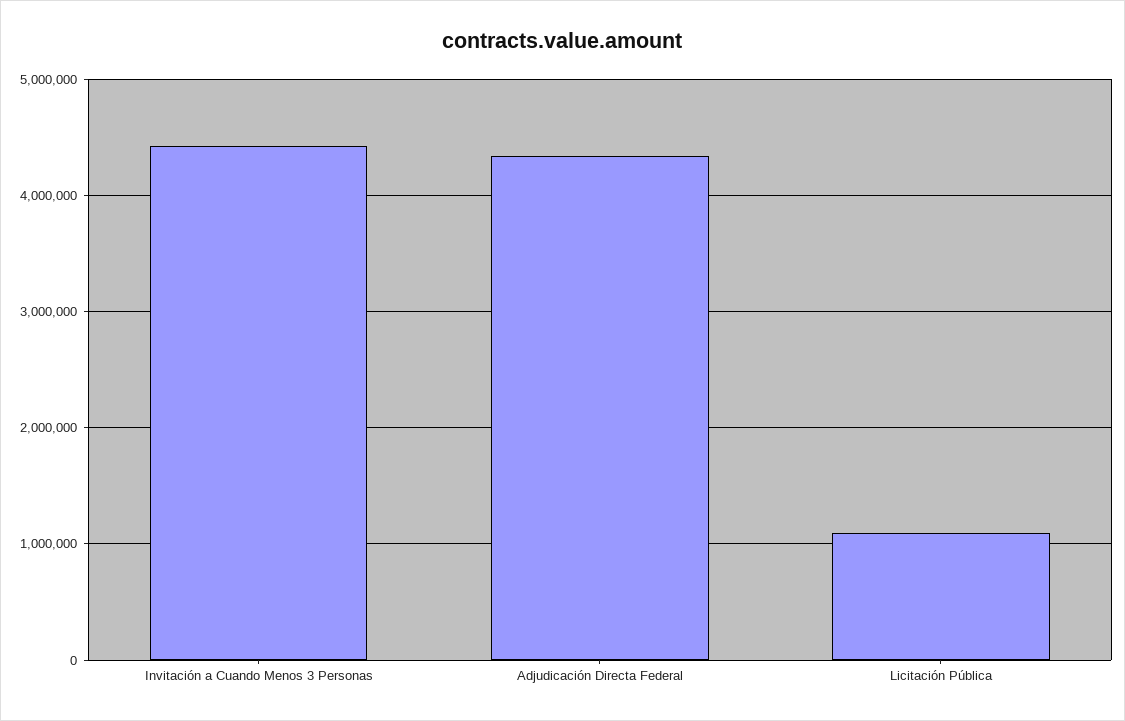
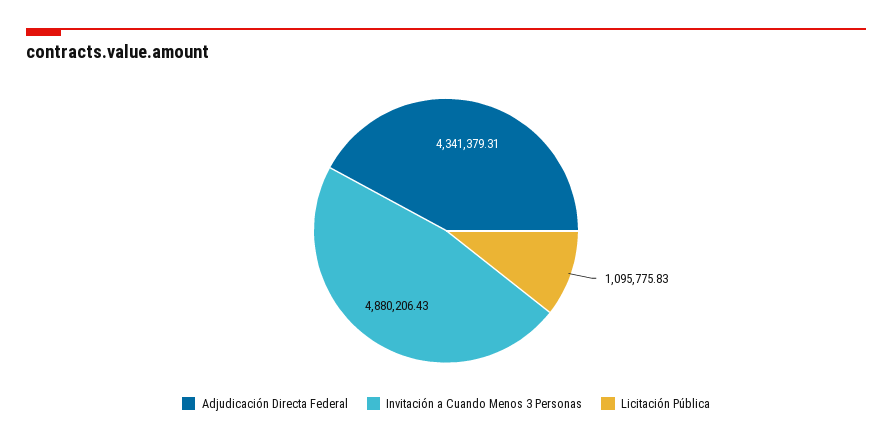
  {
-   "Invitación a Cuando Menos 3 Personas": 4400000,
+   "Invitación a Cuando Menos 3 Personas": 4880206.43,
    "Adjudicación Directa Federal": 4341379.31,
    "Licitación Pública": 1095775.83
  }

